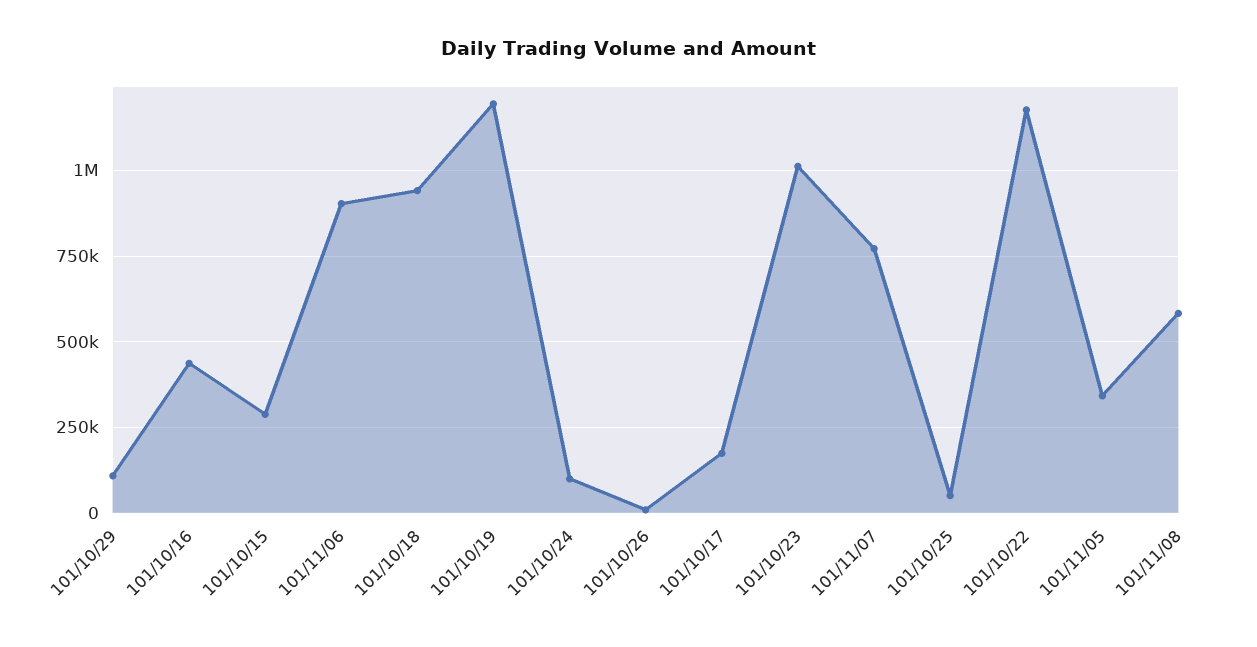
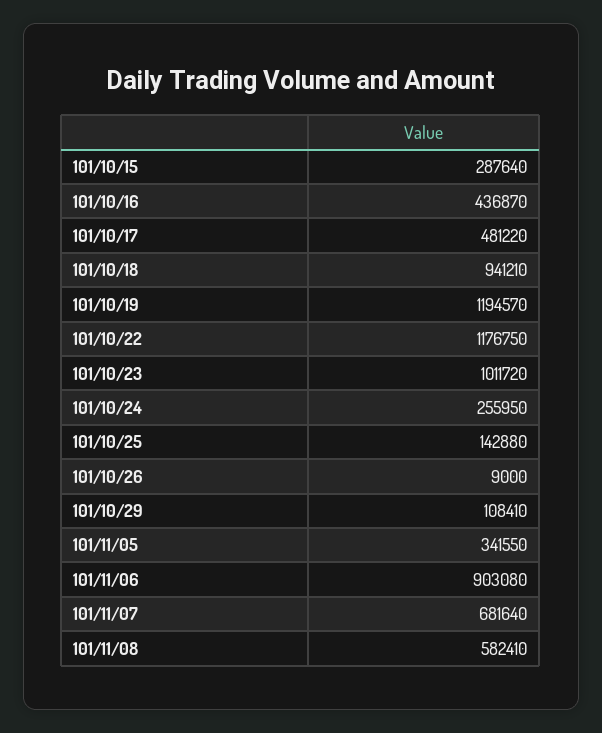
  {
    "101/10/29": 108410,
    "101/10/16": 436870,
    "101/10/15": 287640,
    "101/11/06": 903080,
    "101/10/18": 941210,
    "101/10/19": 1194570,
-   "101/10/24": 100000,
+   "101/10/24": 255950,
    "101/10/26": 9000,
-   "101/10/17": 175000,
+   "101/10/17": 481220,
    "101/10/23": 1011720,
-   "101/11/07": 775000,
+   "101/11/07": 681640,
-   "101/10/25": 50000,
+   "101/10/25": 142880,
    "101/10/22": 1176750,
    "101/11/05": 341550,
    "101/11/08": 582410
  }

